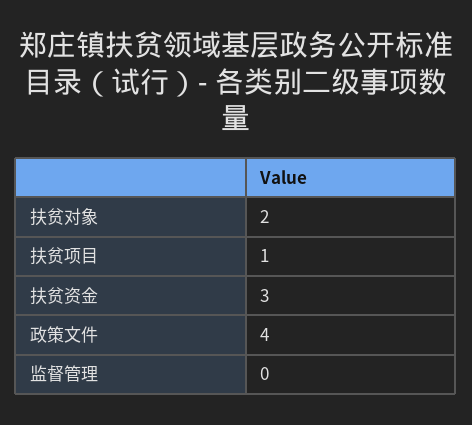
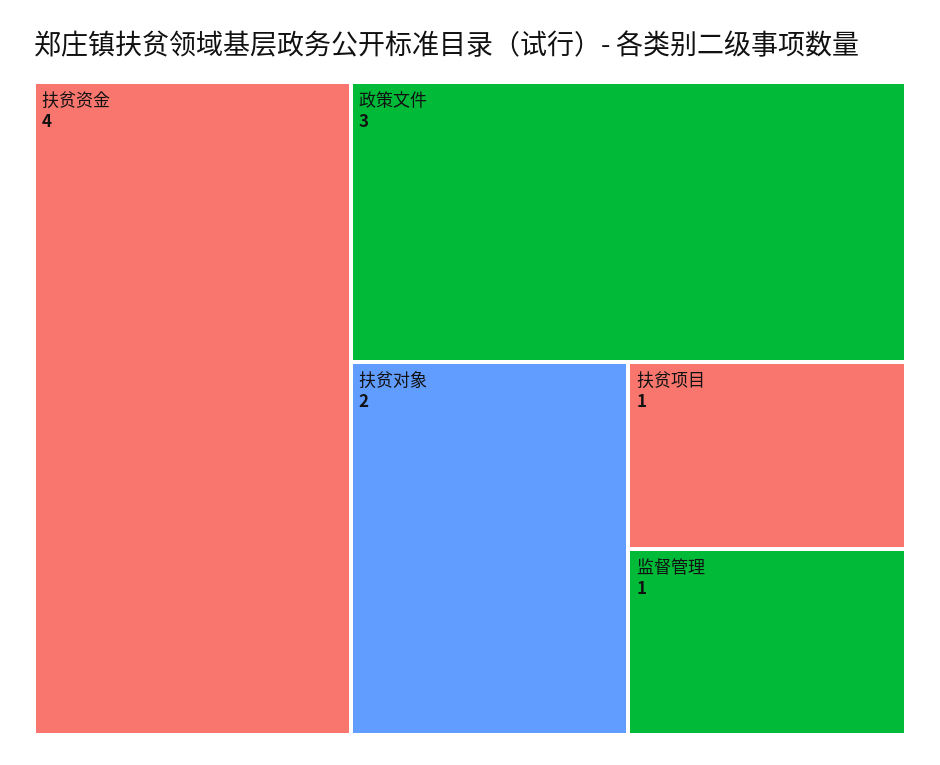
  {
    "扶贫对象": 2,
    "扶贫项目": 1,
-   "扶贫资金": 3,
+   "扶贫资金": 4,
-   "政策文件": 4,
+   "政策文件": 3,
-   "监督管理": 0
+   "监督管理": 1
  }

